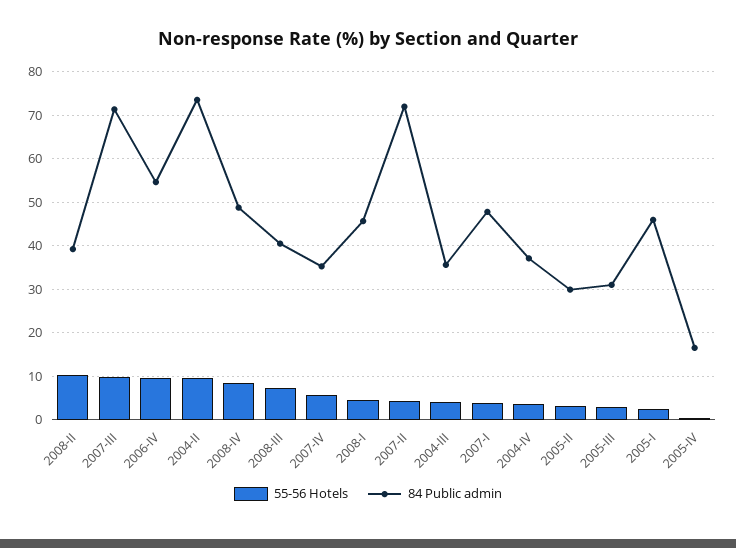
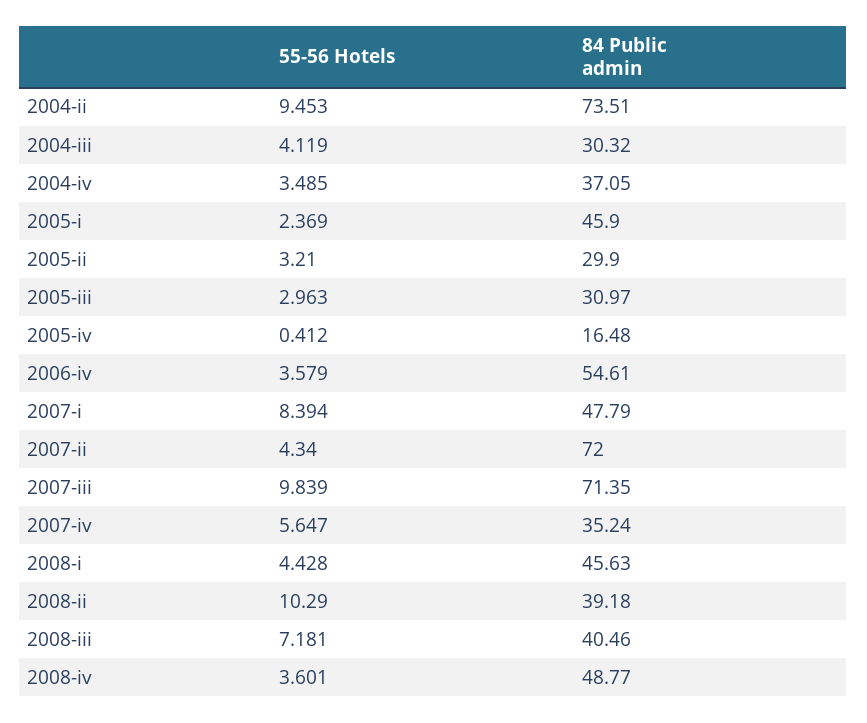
  {
    "55-56 Hotels": {
      "2008-II": 10.29,
      "2007-III": 9.839,
-     "2006-IV": 10,
+     "2006-IV": 3.579,
      "2004-II": 9.453,
-     "2008-IV": 8,
+     "2008-IV": 3.601,
      "2008-III": 7.181,
      "2007-IV": 5.647,
      "2008-I": 4.428,
      "2007-II": 4.34,
      "2004-III": 4.119,
-     "2007-I": 4,
+     "2007-I": 8.394,
      "2004-IV": 3.485,
      "2005-II": 3.21,
      "2005-III": 2.963,
      "2005-I": 2.369,
      "2005-IV": 0.412
    },
    "84 Public admin": {
      "2008-II": 39.18,
      "2007-III": 71.35,
      "2006-IV": 54.61,
      "2004-II": 73.51,
      "2008-IV": 48.77,
      "2008-III": 40.46,
      "2007-IV": 35.24,
      "2008-I": 45.63,
      "2007-II": 72,
-     "2004-III": 36,
+     "2004-III": 30.32,
      "2007-I": 47.79,
      "2004-IV": 37.05,
      "2005-II": 29.9,
      "2005-III": 30.97,
      "2005-I": 45.9,
      "2005-IV": 16.48
    }
  }

